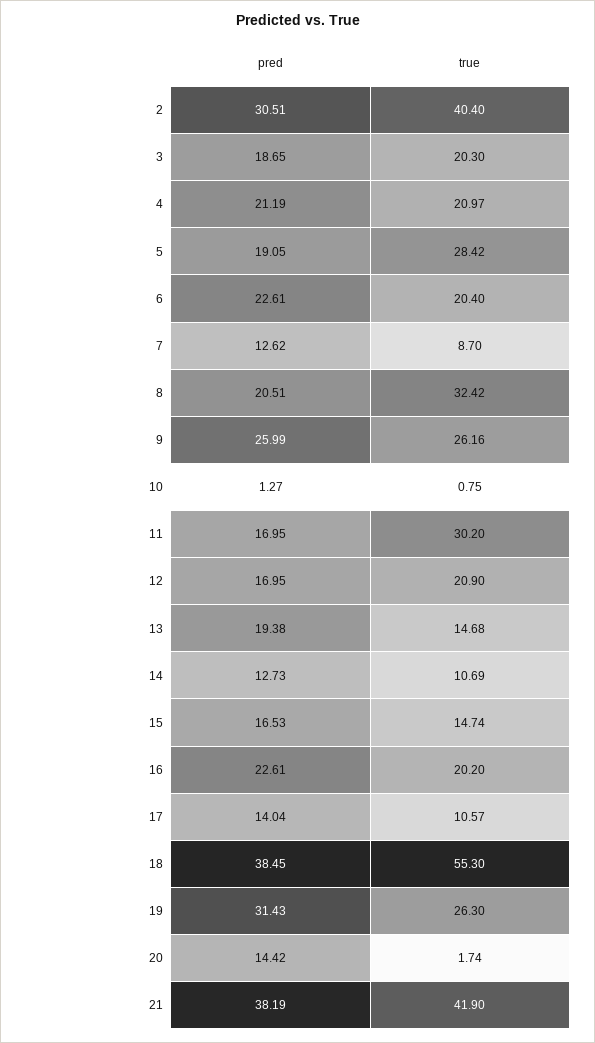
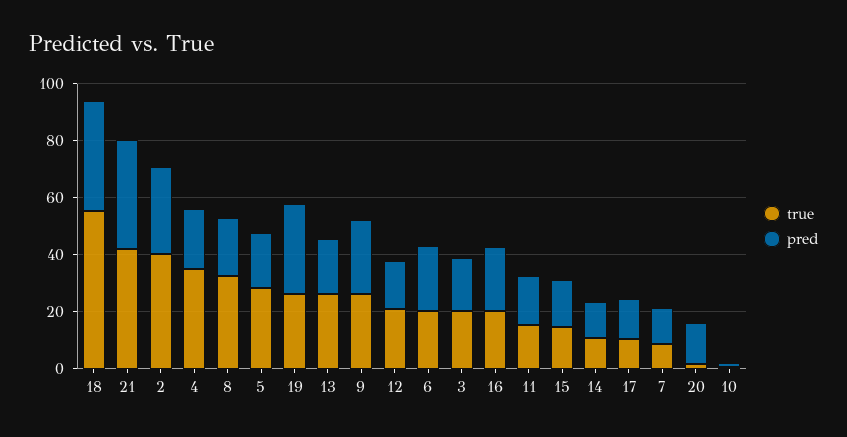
  {
    "pred": {
      "2": 30.51,
      "3": 18.65,
      "4": 21.19,
      "5": 19.05,
      "6": 22.61,
      "7": 12.62,
      "8": 20.51,
      "9": 25.99,
      "10": 1.27,
      "11": 16.95,
      "12": 16.95,
      "13": 19.38,
      "14": 12.73,
      "15": 16.53,
      "16": 22.61,
      "17": 14.04,
      "18": 38.45,
      "19": 31.43,
      "20": 14.42,
      "21": 38.19
    },
    "true": {
      "2": 40.4,
      "3": 20.3,
-     "4": 20.97,
+     "4": 35,
      "5": 28.42,
      "6": 20.4,
      "7": 8.7,
      "8": 32.42,
      "9": 26.16,
      "10": 0.75,
-     "11": 30.2,
+     "11": 15,
      "12": 20.9,
-     "13": 14.68,
+     "13": 25,
      "14": 10.69,
      "15": 14.74,
      "16": 20.2,
      "17": 10.57,
      "18": 55.3,
      "19": 26.3,
      "20": 1.74,
      "21": 41.9
    }
  }

